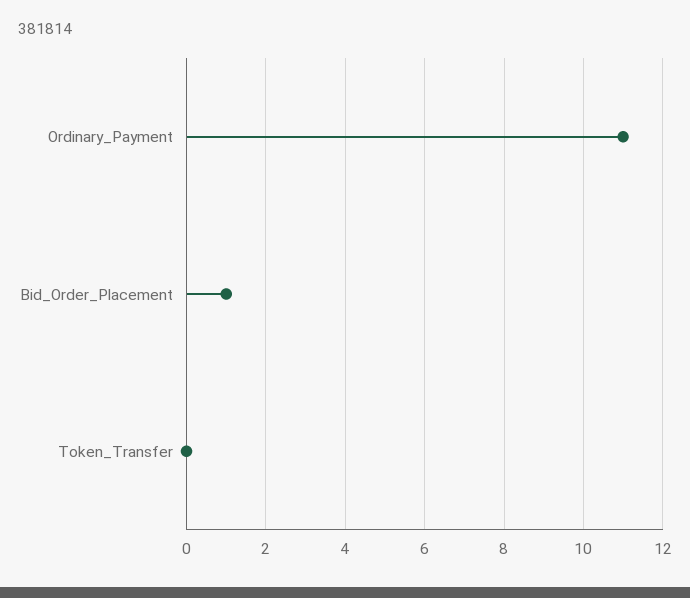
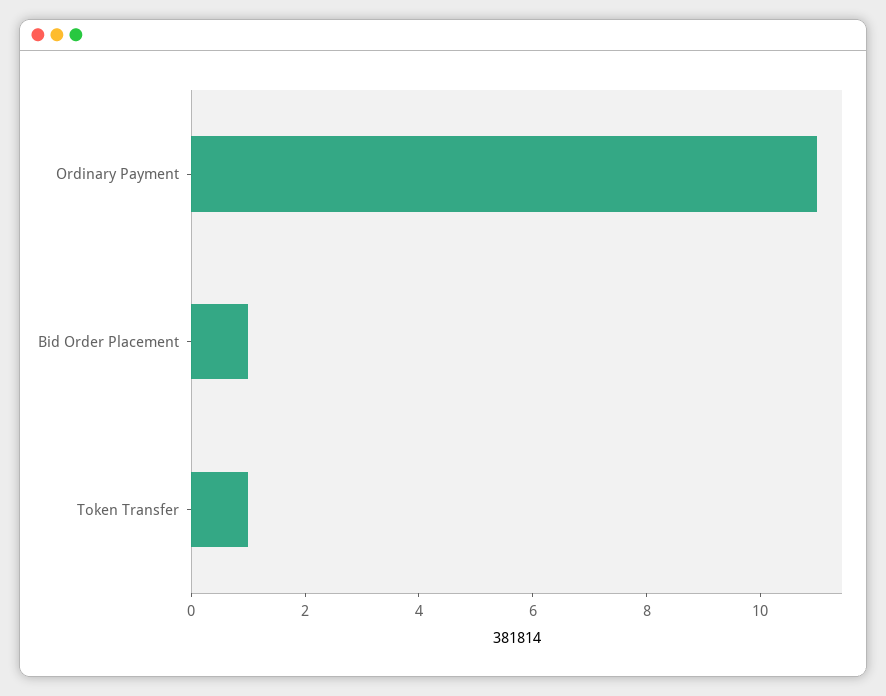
  {
    "Ordinary_Payment": 11,
    "Bid_Order_Placement": 1,
-   "Token_Transfer": 0
+   "Token_Transfer": 1
  }

